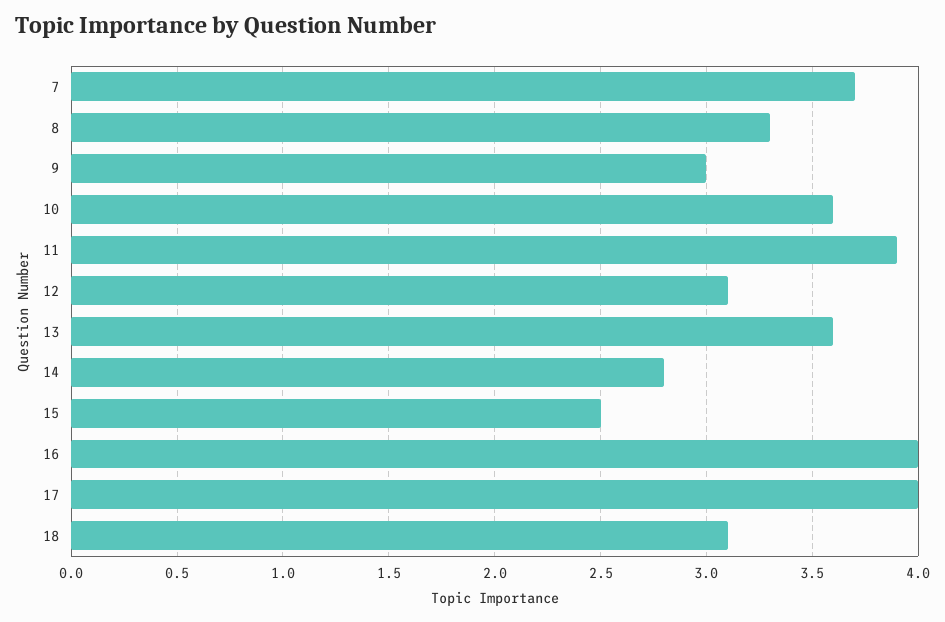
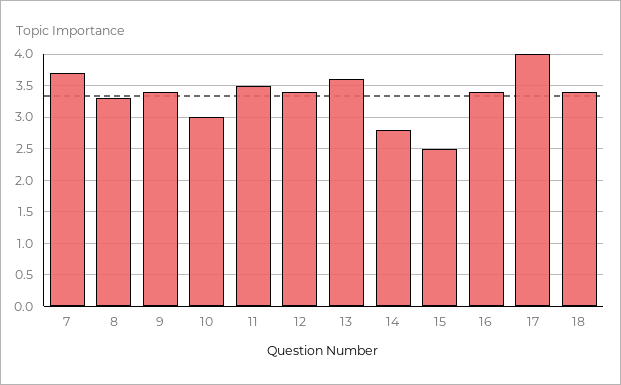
  {
    "7": 3.7,
    "8": 3.3,
-   "9": 3,
+   "9": 3.4,
-   "10": 3.6,
+   "10": 3,
-   "11": 3.9,
+   "11": 3.5,
-   "12": 3.1,
+   "12": 3.4,
    "13": 3.6,
    "14": 2.8,
    "15": 2.5,
-   "16": 4,
+   "16": 3.4,
    "17": 4,
-   "18": 3.1
+   "18": 3.4
  }

